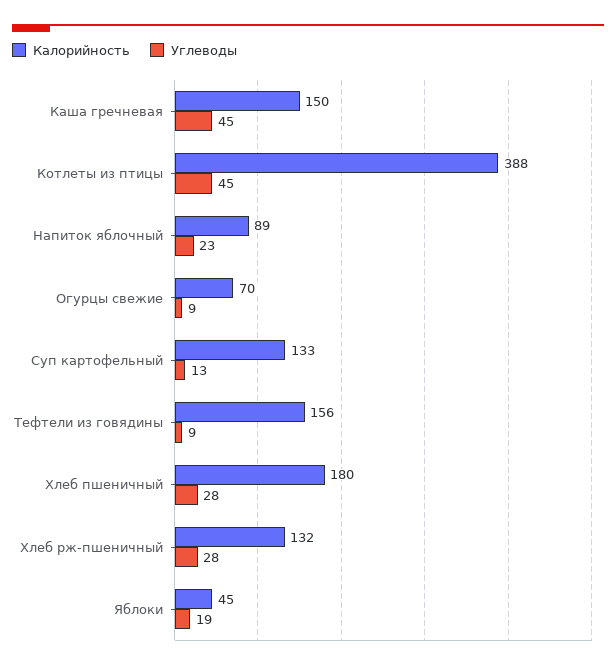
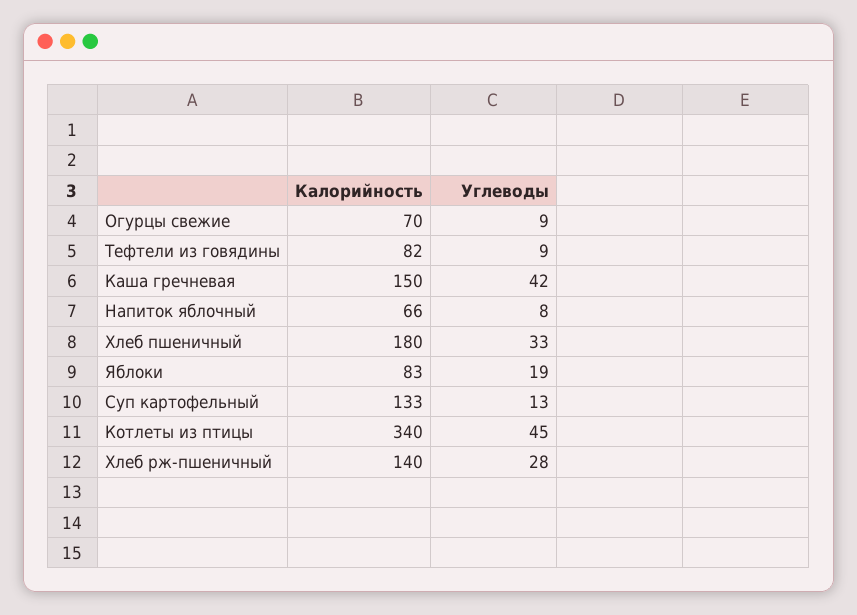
  {
    "Калорийность": {
      "Каша гречневая": 150,
-     "Котлеты из птицы": 388,
+     "Котлеты из птицы": 340,
-     "Напиток яблочный": 89,
+     "Напиток яблочный": 66,
      "Огурцы свежие": 70,
      "Суп картофельный": 133,
-     "Тефтели из говядины": 156,
+     "Тефтели из говядины": 82,
      "Хлеб пшеничный": 180,
-     "Хлеб рж-пшеничный": 132,
+     "Хлеб рж-пшеничный": 140,
-     "Яблоки": 45
+     "Яблоки": 83
    },
    "Углеводы": {
-     "Каша гречневая": 45,
+     "Каша гречневая": 42,
      "Котлеты из птицы": 45,
-     "Напиток яблочный": 23,
+     "Напиток яблочный": 8,
      "Огурцы свежие": 9,
      "Суп картофельный": 13,
      "Тефтели из говядины": 9,
-     "Хлеб пшеничный": 28,
+     "Хлеб пшеничный": 33,
      "Хлеб рж-пшеничный": 28,
      "Яблоки": 19
    }
  }

